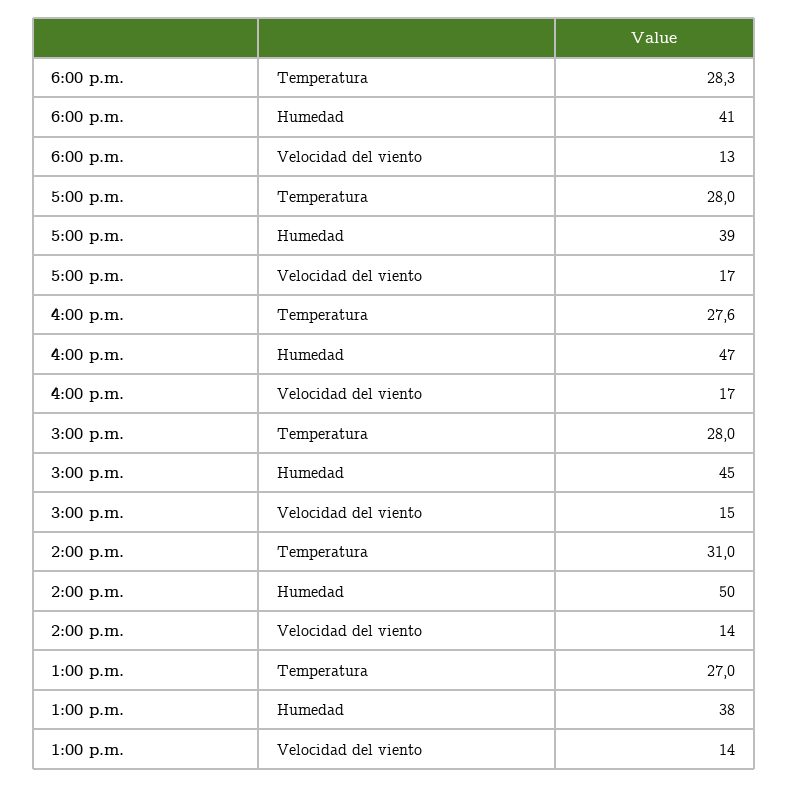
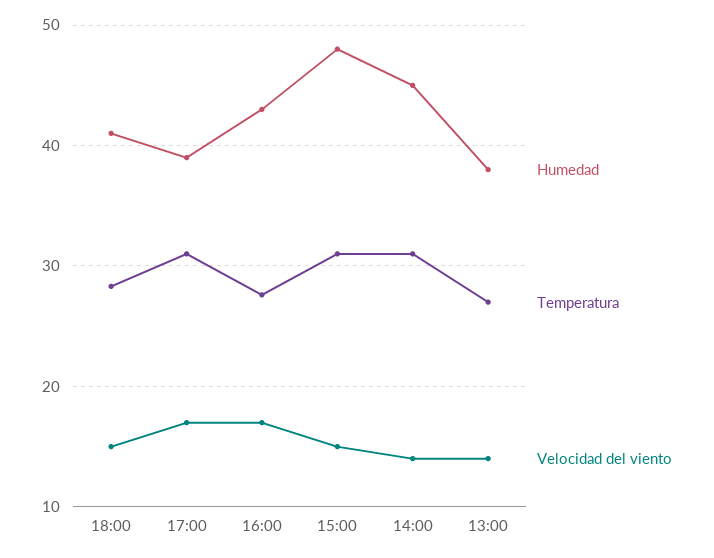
  {
    "Temperatura": {
      "6:00 p.m.": 28.3,
-     "5:00 p.m.": 28,
+     "5:00 p.m.": 31,
      "4:00 p.m.": 27.6,
-     "3:00 p.m.": 28,
+     "3:00 p.m.": 31,
      "2:00 p.m.": 31,
      "1:00 p.m.": 27
    },
    "Humedad": {
      "6:00 p.m.": 41,
      "5:00 p.m.": 39,
-     "4:00 p.m.": 47,
+     "4:00 p.m.": 43,
-     "3:00 p.m.": 45,
+     "3:00 p.m.": 48,
-     "2:00 p.m.": 50,
+     "2:00 p.m.": 45,
      "1:00 p.m.": 38
    },
    "Velocidad del viento": {
-     "6:00 p.m.": 13,
+     "6:00 p.m.": 15,
      "5:00 p.m.": 17,
      "4:00 p.m.": 17,
      "3:00 p.m.": 15,
      "2:00 p.m.": 14,
      "1:00 p.m.": 14
    }
  }

